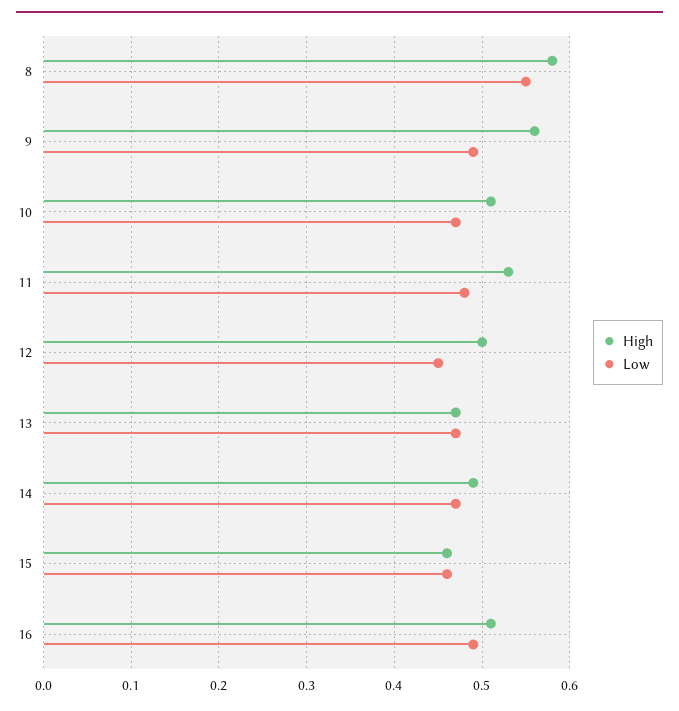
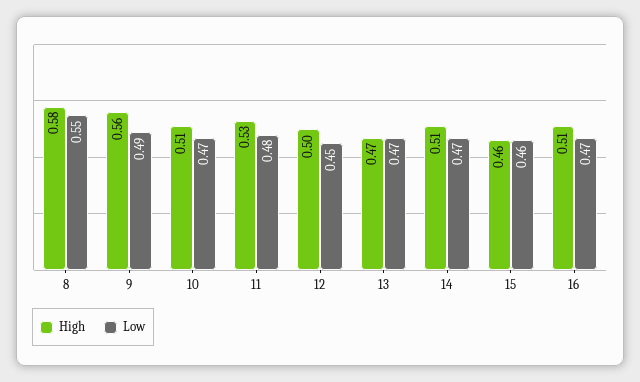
  {
    "High": {
      "8": 0.58,
      "9": 0.56,
      "10": 0.51,
      "11": 0.53,
      "12": 0.5,
      "13": 0.47,
-     "14": 0.49,
+     "14": 0.51,
      "15": 0.46,
      "16": 0.51
    },
    "Low": {
      "8": 0.55,
      "9": 0.49,
      "10": 0.47,
      "11": 0.48,
      "12": 0.45,
      "13": 0.47,
      "14": 0.47,
      "15": 0.46,
-     "16": 0.49
+     "16": 0.47
    }
  }

